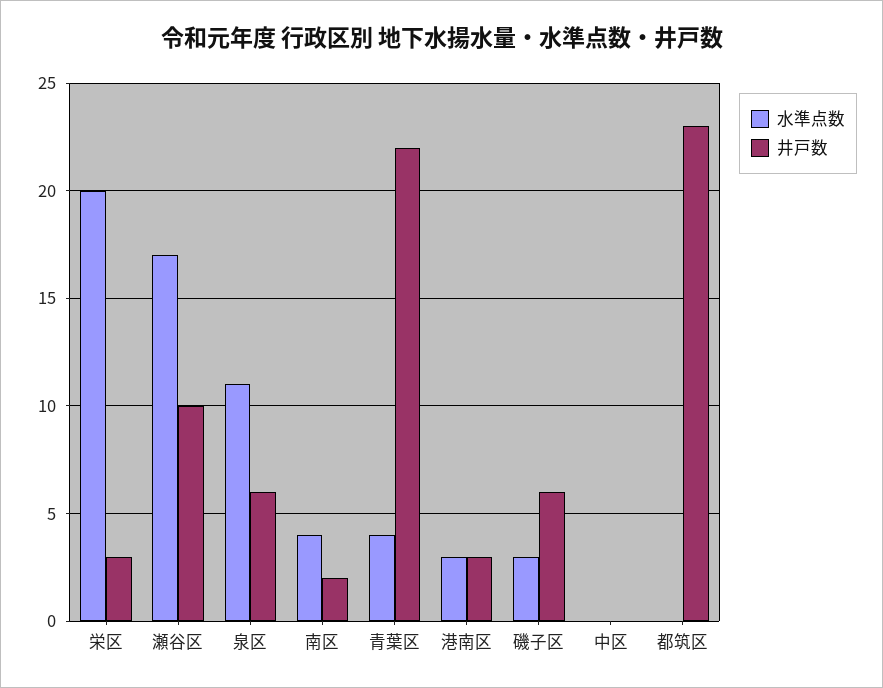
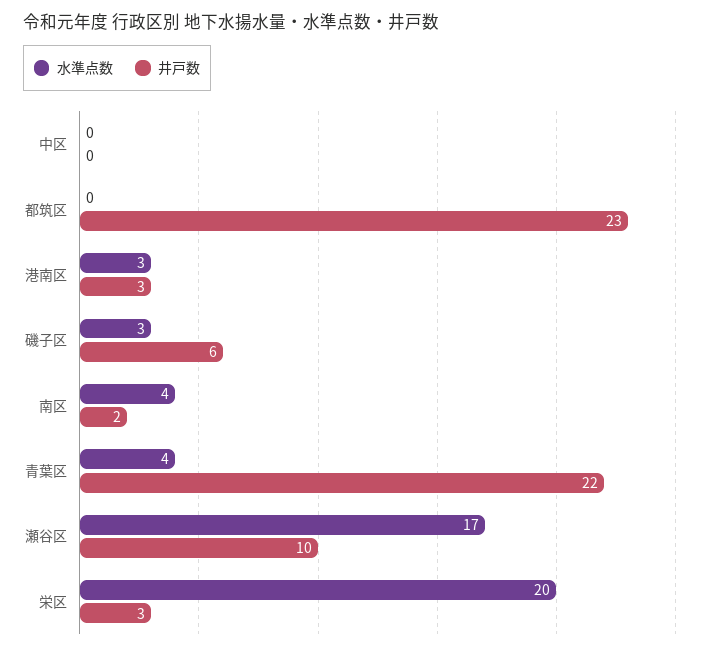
  {
    "水準点数": {
      "栄区": 20,
      "瀬谷区": 17,
-     "泉区": 11,
      "南区": 4,
      "青葉区": 4,
      "港南区": 3,
      "磯子区": 3,
      "中区": 0,
      "都筑区": 0
    },
    "井戸数": {
      "栄区": 3,
      "瀬谷区": 10,
-     "泉区": 6,
      "南区": 2,
      "青葉区": 22,
      "港南区": 3,
      "磯子区": 6,
      "中区": 0,
      "都筑区": 23
    }
  }

